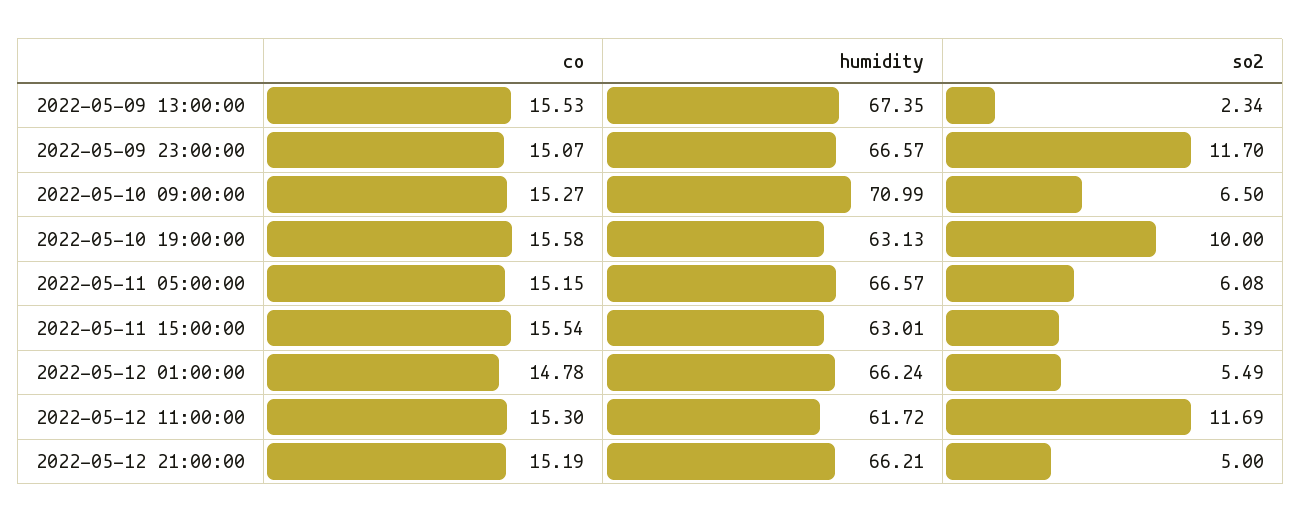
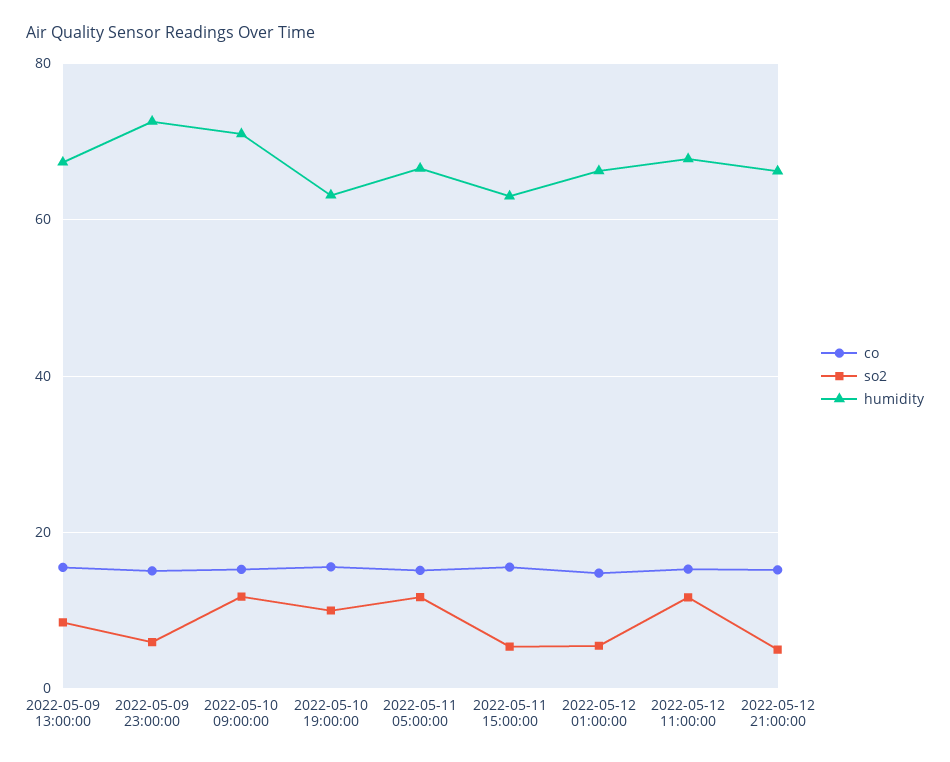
  {
    "co": {
      "2022-05-09 13:00:00": 15.53,
      "2022-05-09 23:00:00": 15.07,
      "2022-05-10 09:00:00": 15.27,
      "2022-05-10 19:00:00": 15.58,
      "2022-05-11 05:00:00": 15.15,
      "2022-05-11 15:00:00": 15.54,
      "2022-05-12 01:00:00": 14.78,
      "2022-05-12 11:00:00": 15.3,
      "2022-05-12 21:00:00": 15.19
    },
    "humidity": {
      "2022-05-09 13:00:00": 67.35,
-     "2022-05-09 23:00:00": 66.57,
+     "2022-05-09 23:00:00": 72,
      "2022-05-10 09:00:00": 70.99,
      "2022-05-10 19:00:00": 63.13,
      "2022-05-11 05:00:00": 66.57,
      "2022-05-11 15:00:00": 63.01,
      "2022-05-12 01:00:00": 66.24,
-     "2022-05-12 11:00:00": 61.72,
+     "2022-05-12 11:00:00": 68,
      "2022-05-12 21:00:00": 66.21
    },
    "so2": {
-     "2022-05-09 13:00:00": 2.34,
+     "2022-05-09 13:00:00": 8,
-     "2022-05-09 23:00:00": 11.7,
+     "2022-05-09 23:00:00": 6,
-     "2022-05-10 09:00:00": 6.5,
+     "2022-05-10 09:00:00": 12,
      "2022-05-10 19:00:00": 10,
-     "2022-05-11 05:00:00": 6.08,
+     "2022-05-11 05:00:00": 12,
      "2022-05-11 15:00:00": 5.39,
      "2022-05-12 01:00:00": 5.49,
      "2022-05-12 11:00:00": 11.69,
      "2022-05-12 21:00:00": 5
    }
  }

